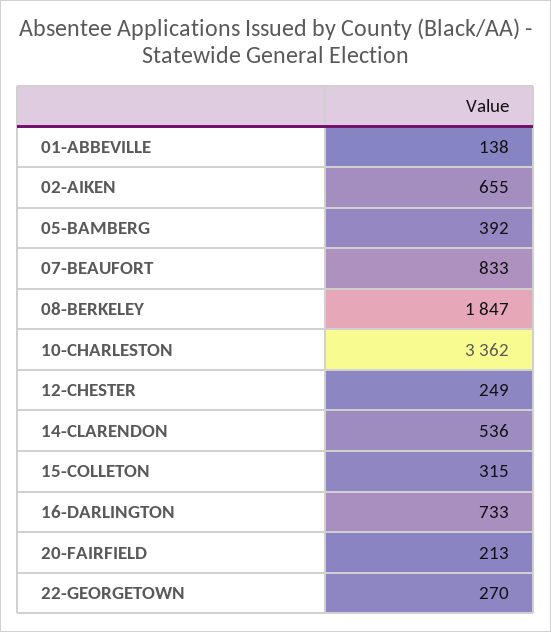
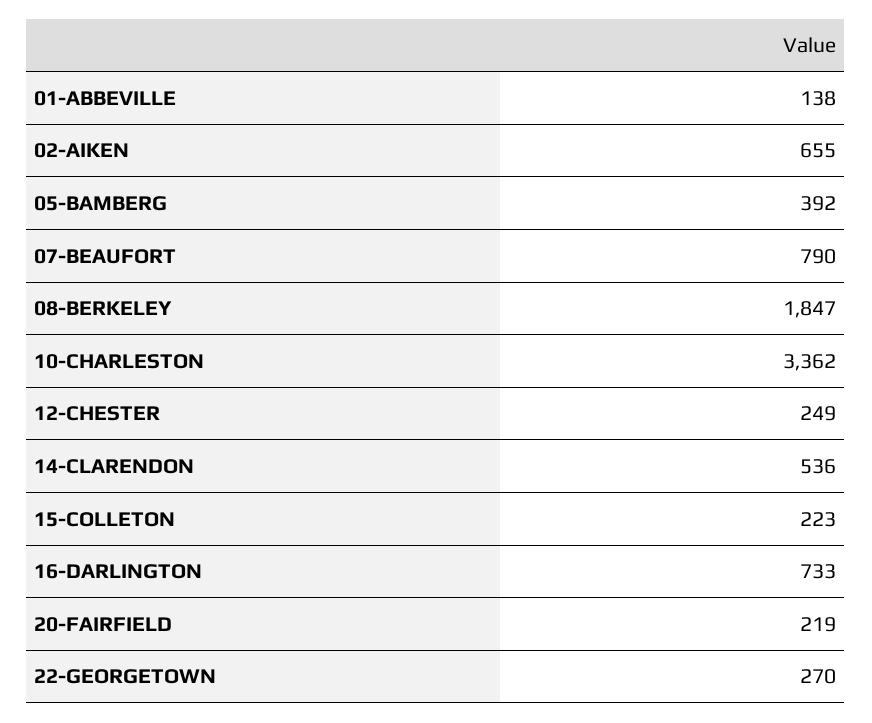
  {
    "01-ABBEVILLE": 138,
    "02-AIKEN": 655,
    "05-BAMBERG": 392,
-   "07-BEAUFORT": 833,
+   "07-BEAUFORT": 790,
    "08-BERKELEY": 1847,
    "10-CHARLESTON": 3362,
    "12-CHESTER": 249,
    "14-CLARENDON": 536,
-   "15-COLLETON": 315,
+   "15-COLLETON": 223,
    "16-DARLINGTON": 733,
-   "20-FAIRFIELD": 213,
+   "20-FAIRFIELD": 219,
    "22-GEORGETOWN": 270
  }

